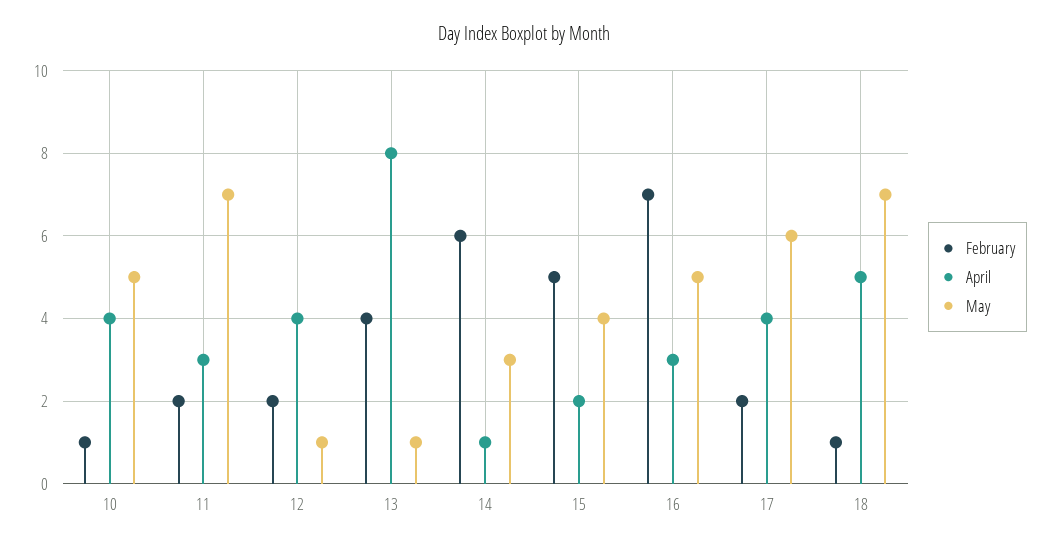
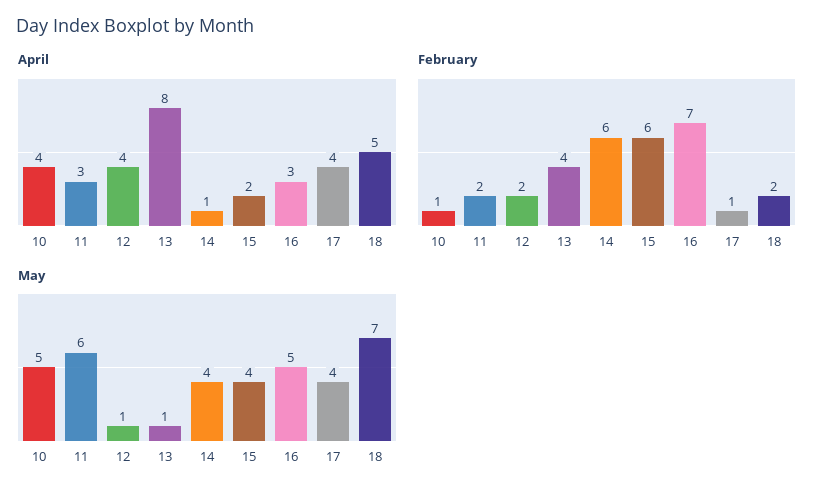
  {
    "February": {
      "10": 1,
      "11": 2,
      "12": 2,
      "13": 4,
      "14": 6,
-     "15": 5,
+     "15": 6,
      "16": 7,
-     "17": 2,
+     "17": 1,
-     "18": 1
+     "18": 2
    },
    "April": {
      "10": 4,
      "11": 3,
      "12": 4,
      "13": 8,
      "14": 1,
      "15": 2,
      "16": 3,
      "17": 4,
      "18": 5
    },
    "May": {
      "10": 5,
-     "11": 7,
+     "11": 6,
      "12": 1,
      "13": 1,
-     "14": 3,
+     "14": 4,
      "15": 4,
      "16": 5,
-     "17": 6,
+     "17": 4,
      "18": 7
    }
  }

